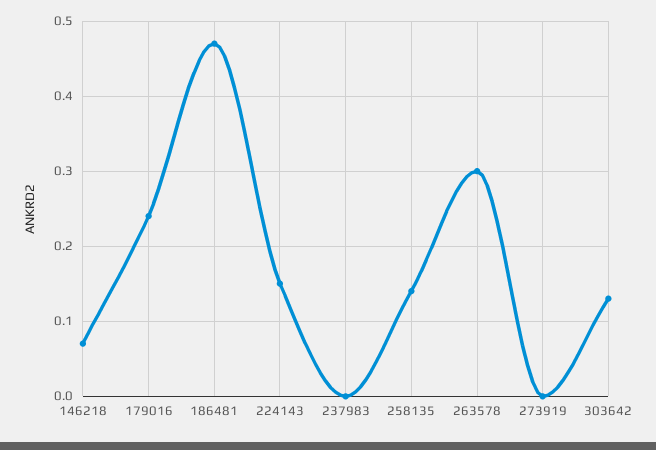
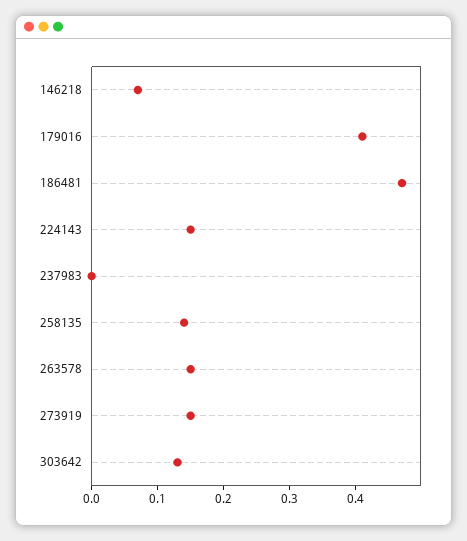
  {
    "146218": 0.07,
-   "179016": 0.24,
+   "179016": 0.4,
    "186481": 0.47,
    "224143": 0.15,
    "237983": 0,
    "258135": 0.14,
-   "263578": 0.3,
+   "263578": 0.15,
-   "273919": 0,
+   "273919": 0.15,
    "303642": 0.13
  }

